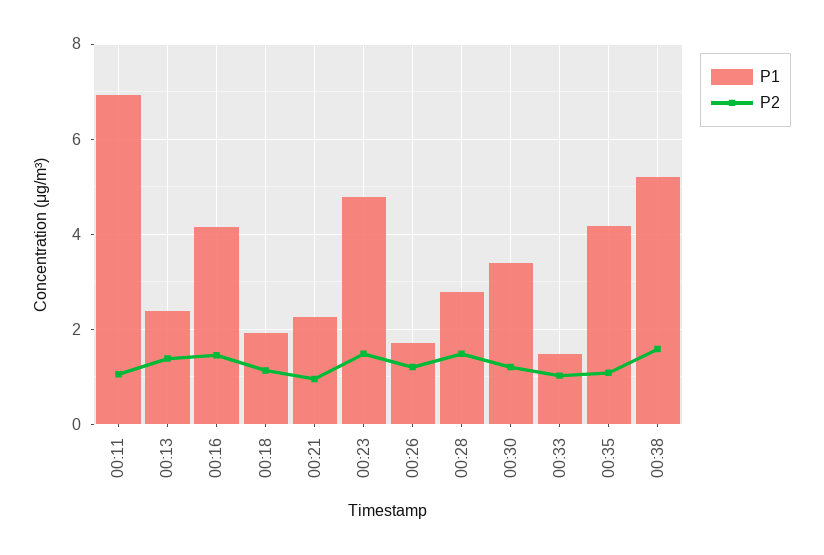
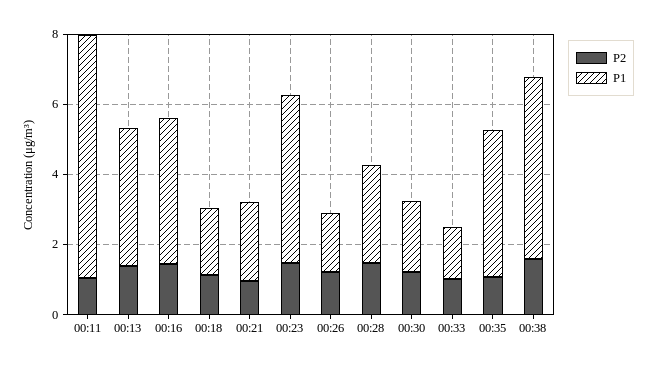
  {
    "P1": {
      "00:11": 7,
-     "00:13": 2.4,
+     "00:13": 4,
      "00:16": 4.2,
      "00:18": 2,
      "00:21": 2.2,
      "00:23": 4.8,
      "00:26": 1.8,
      "00:28": 2.8,
-     "00:30": 3.4,
+     "00:30": 2,
      "00:33": 1.4,
      "00:35": 4.2,
      "00:38": 5.2
    },
    "P2": {
      "00:11": 1,
      "00:13": 1.4,
      "00:16": 1.4,
      "00:18": 1.2,
      "00:21": 1,
      "00:23": 1.4,
      "00:26": 1.2,
      "00:28": 1.4,
      "00:30": 1.2,
      "00:33": 1,
      "00:35": 1,
      "00:38": 1.6
    }
  }

